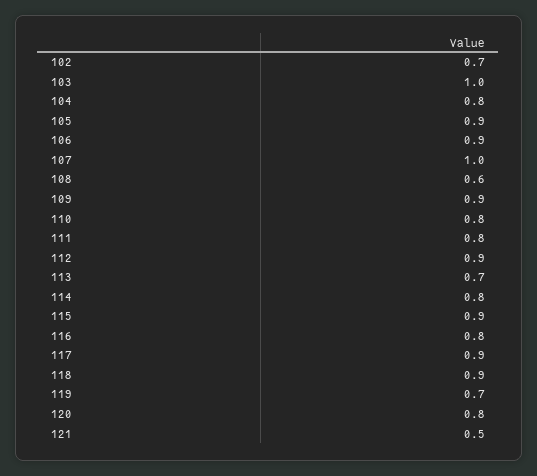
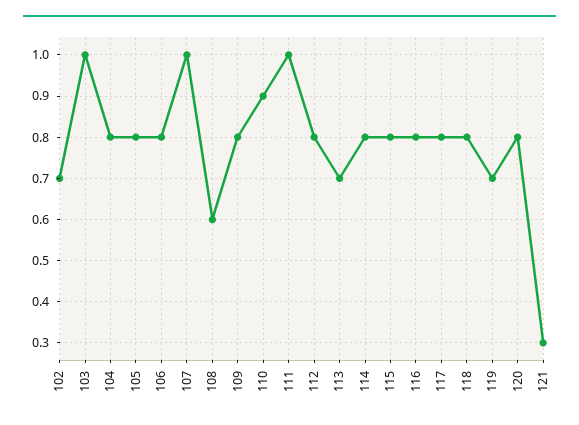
  {
    "102": 0.7,
    "103": 1,
    "104": 0.8,
-   "105": 0.9,
+   "105": 0.8,
-   "106": 0.9,
+   "106": 0.8,
    "107": 1,
    "108": 0.6,
-   "109": 0.9,
+   "109": 0.8,
-   "110": 0.8,
+   "110": 0.9,
-   "111": 0.8,
+   "111": 1,
-   "112": 0.9,
+   "112": 0.8,
    "113": 0.7,
    "114": 0.8,
-   "115": 0.9,
+   "115": 0.8,
    "116": 0.8,
-   "117": 0.9,
+   "117": 0.8,
-   "118": 0.9,
+   "118": 0.8,
    "119": 0.7,
    "120": 0.8,
-   "121": 0.5
+   "121": 0.3
  }

